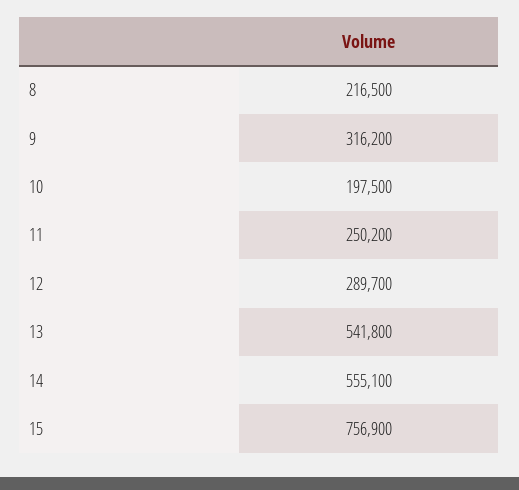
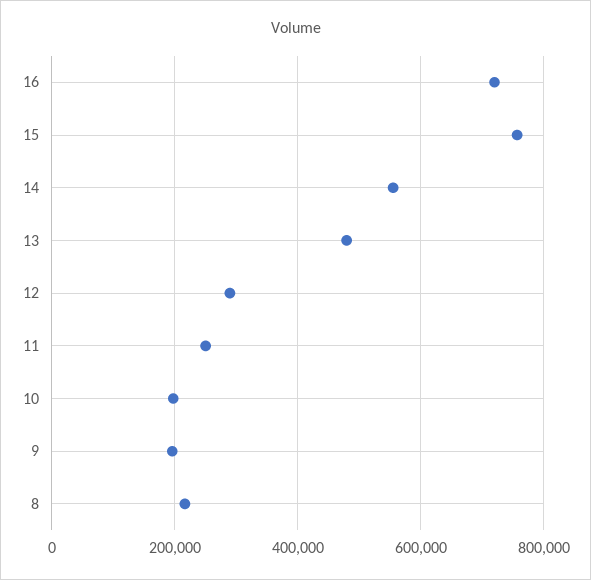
  {
    "8": 216500,
-   "9": 316200,
+   "9": 200000,
    "10": 197500,
    "11": 250200,
    "12": 289700,
-   "13": 541800,
+   "13": 480000,
    "14": 555100,
-   "15": 756900
+   "15": 756900,
+   "16": 720000
  }

